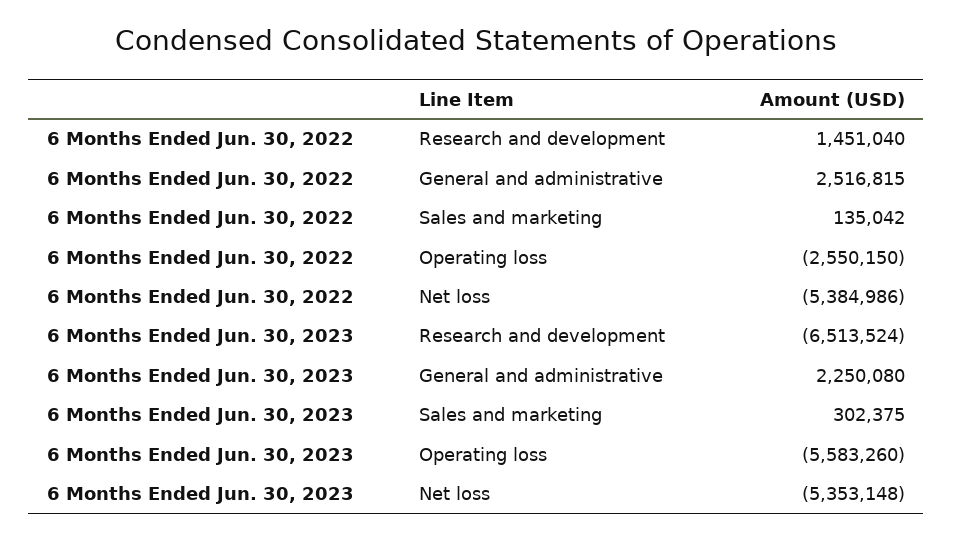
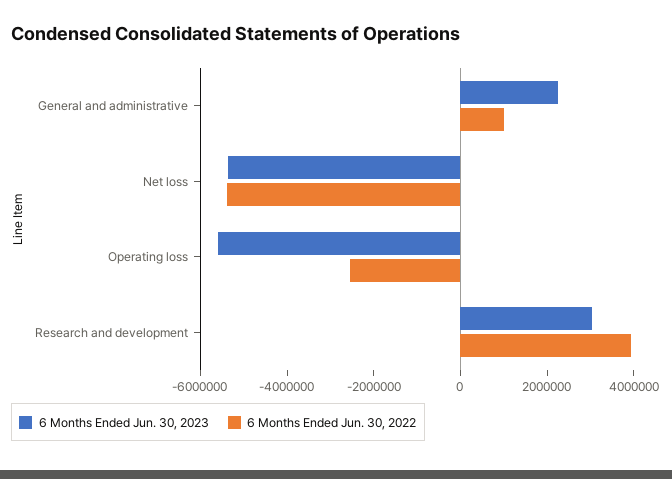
  {
    "6 Months Ended Jun. 30, 2022": {
-     "Research and development": 1451040,
+     "Research and development": 4000000,
-     "General and administrative": 2516815,
+     "General and administrative": 1000000,
-     "Sales and marketing": 135042,
      "Operating loss": -2550150,
      "Net loss": -5384986
    },
    "6 Months Ended Jun. 30, 2023": {
-     "Research and development": -6513524,
+     "Research and development": 3000000,
      "General and administrative": 2250080,
-     "Sales and marketing": 302375,
      "Operating loss": -5583260,
      "Net loss": -5353148
    }
  }

